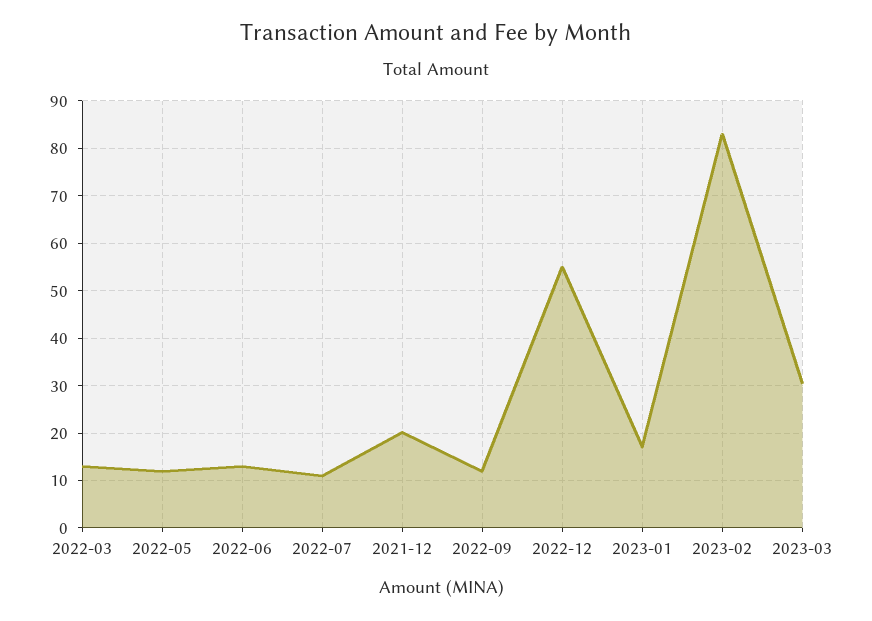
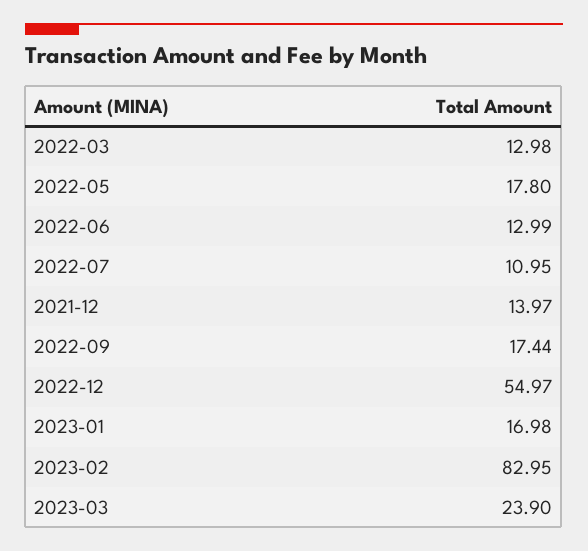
  {
    "2022-03": 12.98,
-   "2022-05": 12,
+   "2022-05": 17.8,
    "2022-06": 12.99,
    "2022-07": 10.95,
-   "2021-12": 20,
+   "2021-12": 13.97,
-   "2022-09": 12,
+   "2022-09": 17.44,
    "2022-12": 54.97,
    "2023-01": 16.98,
    "2023-02": 82.95,
-   "2023-03": 30
+   "2023-03": 23.9
  }

